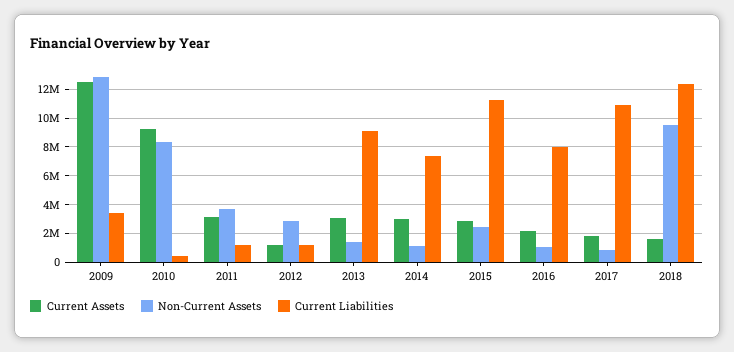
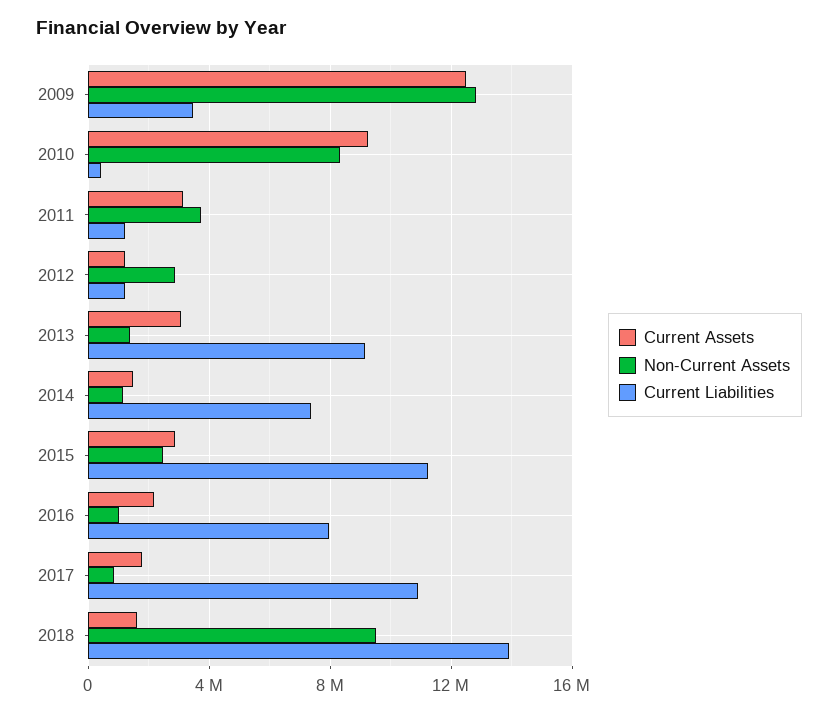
  {
    "Current Assets": {
      "2009": 12500000,
      "2010": 9500000,
      "2011": 3000000,
      "2012": 1000000,
      "2013": 3000000,
-     "2014": 3000000,
+     "2014": 1500000,
      "2015": 3000000,
      "2016": 2000000,
      "2017": 2000000,
      "2018": 1500000
    },
    "Non-Current Assets": {
      "2009": 13000000,
      "2010": 8500000,
      "2011": 3500000,
      "2012": 3000000,
      "2013": 1500000,
      "2014": 1000000,
      "2015": 2500000,
      "2016": 1000000,
      "2017": 1000000,
      "2018": 9500000
    },
    "Current Liabilities": {
      "2009": 3500000,
      "2010": 500000,
      "2011": 1000000,
      "2012": 1000000,
      "2013": 9000000,
      "2014": 7500000,
      "2015": 11000000,
      "2016": 8000000,
      "2017": 11000000,
-     "2018": 12500000
+     "2018": 14000000
    }
  }

